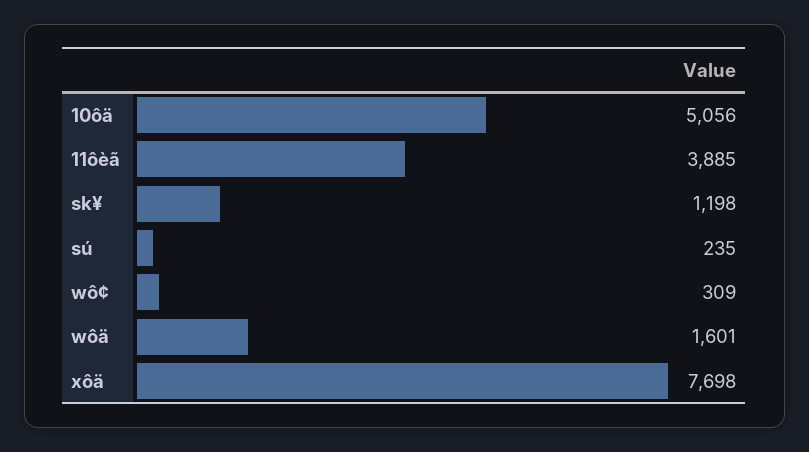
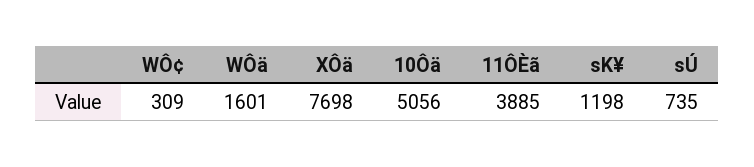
  {
    "10ôä": 5056,
    "11ôèã": 3885,
    "sk¥": 1198,
-   "sú": 235,
+   "sú": 735,
    "wô¢": 309,
    "wôä": 1601,
    "xôä": 7698
  }

